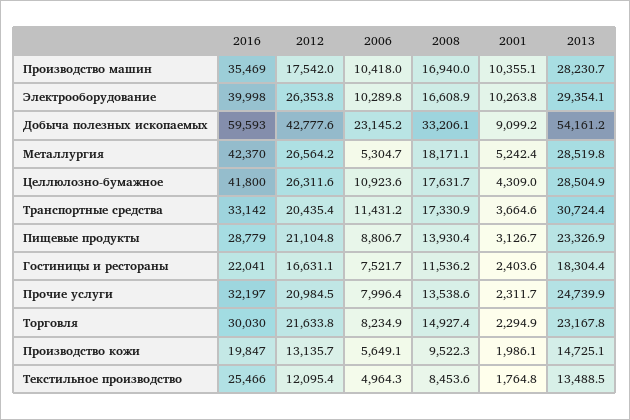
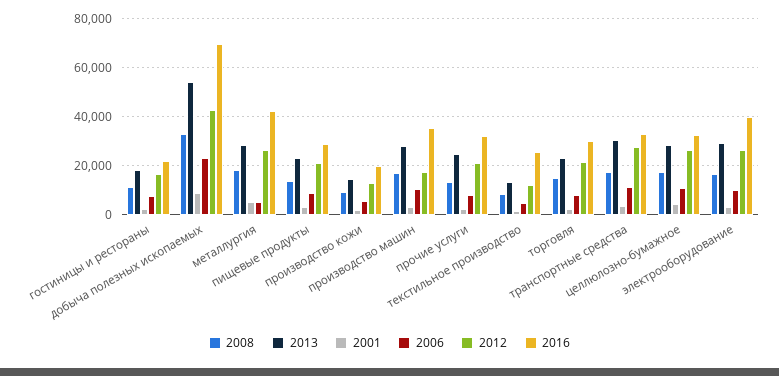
  {
    "2016": {
      "Производство машин": 35469,
      "Электрооборудование": 39998,
-     "Добыча полезных ископаемых": 59593,
+     "Добыча полезных ископаемых": 70000,
      "Металлургия": 42370,
-     "Целлюлозно-бумажное": 41800,
+     "Целлюлозно-бумажное": 32500,
      "Транспортные средства": 33142,
      "Пищевые продукты": 28779,
      "Гостиницы и рестораны": 22041,
      "Прочие услуги": 32197,
      "Торговля": 30030,
      "Производство кожи": 19847,
      "Текстильное производство": 25466
    },
    "2012": {
      "Производство машин": 17542,
      "Электрооборудование": 26353.8,
      "Добыча полезных ископаемых": 42777.6,
      "Металлургия": 26564.2,
      "Целлюлозно-бумажное": 26311.6,
-     "Транспортные средства": 20435.4,
+     "Транспортные средства": 27500,
      "Пищевые продукты": 21104.8,
      "Гостиницы и рестораны": 16631.1,
      "Прочие услуги": 20984.5,
      "Торговля": 21633.8,
      "Производство кожи": 13135.7,
      "Текстильное производство": 12095.4
    },
    "2006": {
      "Производство машин": 10418,
      "Электрооборудование": 10289.8,
      "Добыча полезных ископаемых": 23145.2,
      "Металлургия": 5304.7,
      "Целлюлозно-бумажное": 10923.6,
      "Транспортные средства": 11431.2,
      "Пищевые продукты": 8806.7,
      "Гостиницы и рестораны": 7521.7,
      "Прочие услуги": 7996.4,
      "Торговля": 8234.9,
      "Производство кожи": 5649.1,
      "Текстильное производство": 4964.3
    },
    "2008": {
      "Производство машин": 16940,
      "Электрооборудование": 16608.9,
      "Добыча полезных ископаемых": 33206.1,
      "Металлургия": 18171.1,
      "Целлюлозно-бумажное": 17631.7,
      "Транспортные средства": 17330.9,
      "Пищевые продукты": 13930.4,
      "Гостиницы и рестораны": 11536.2,
      "Прочие услуги": 13538.6,
      "Торговля": 14927.4,
      "Производство кожи": 9522.3,
      "Текстильное производство": 8453.6
    },
    "2001": {
-     "Производство машин": 10355.1,
+     "Производство машин": 2500,
-     "Электрооборудование": 10263.8,
+     "Электрооборудование": 2500,
      "Добыча полезных ископаемых": 9099.2,
      "Металлургия": 5242.4,
      "Целлюлозно-бумажное": 4309,
      "Транспортные средства": 3664.6,
      "Пищевые продукты": 3126.7,
      "Гостиницы и рестораны": 2403.6,
      "Прочие услуги": 2311.7,
      "Торговля": 2294.9,
      "Производство кожи": 1986.1,
      "Текстильное производство": 1764.8
    },
    "2013": {
      "Производство машин": 28230.7,
      "Электрооборудование": 29354.1,
      "Добыча полезных ископаемых": 54161.2,
      "Металлургия": 28519.8,
      "Целлюлозно-бумажное": 28504.9,
      "Транспортные средства": 30724.4,
      "Пищевые продукты": 23326.9,
      "Гостиницы и рестораны": 18304.4,
      "Прочие услуги": 24739.9,
      "Торговля": 23167.8,
      "Производство кожи": 14725.1,
      "Текстильное производство": 13488.5
    }
  }

